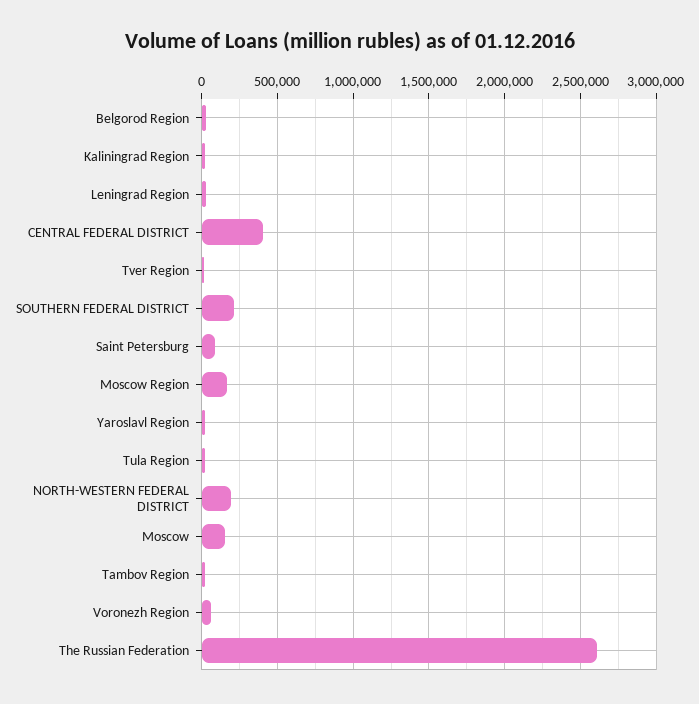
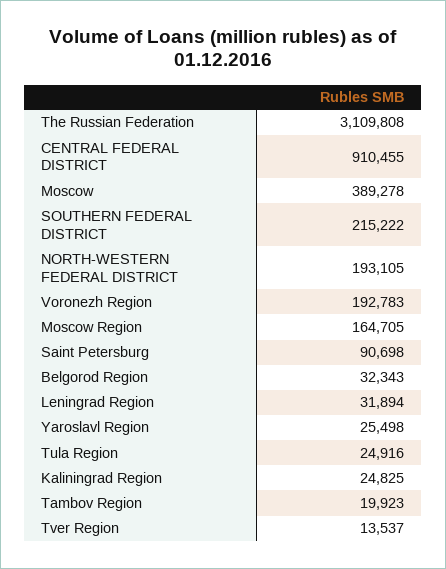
  {
    "Belgorod Region": 32343,
    "Kaliningrad Region": 24825,
    "Leningrad Region": 31894,
-   "CENTRAL FEDERAL DISTRICT": 400000,
+   "CENTRAL FEDERAL DISTRICT": 910455,
    "Tver Region": 13537,
    "SOUTHERN FEDERAL DISTRICT": 215222,
    "Saint Petersburg": 90698,
    "Moscow Region": 164705,
    "Yaroslavl Region": 25498,
    "Tula Region": 24916,
    "NORTH-WESTERN FEDERAL DISTRICT": 193105,
-   "Moscow": 150000,
+   "Moscow": 389278,
    "Tambov Region": 19923,
-   "Voronezh Region": 50000,
+   "Voronezh Region": 192783,
-   "The Russian Federation": 2600000
+   "The Russian Federation": 3109808
  }

